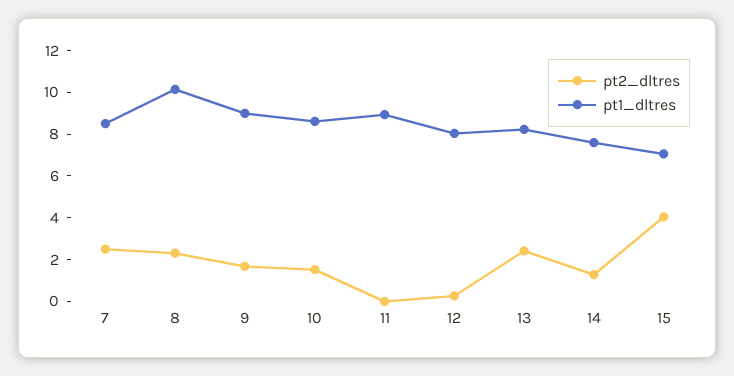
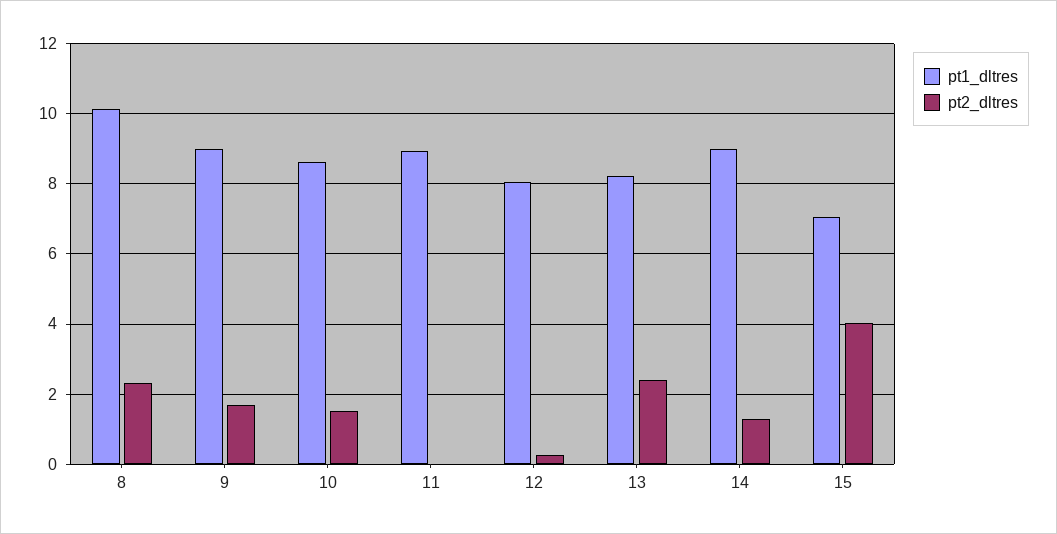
  {
    "pt2_dltres": {
-     "7": 2.5,
      "8": 2.4,
      "9": 1.6,
      "10": 1.6,
      "11": 0,
      "12": 0.2,
      "13": 2.4,
      "14": 1.2,
      "15": 4
    },
    "pt1_dltres": {
-     "7": 8.5,
      "8": 10.2,
      "9": 9,
      "10": 8.6,
      "11": 9,
      "12": 8,
      "13": 8.2,
-     "14": 7.5,
+     "14": 9,
      "15": 7
    }
  }

